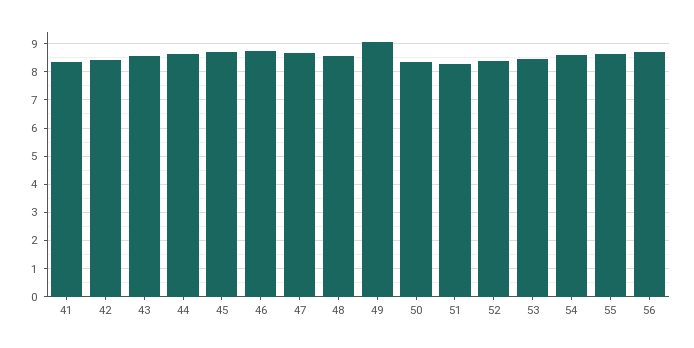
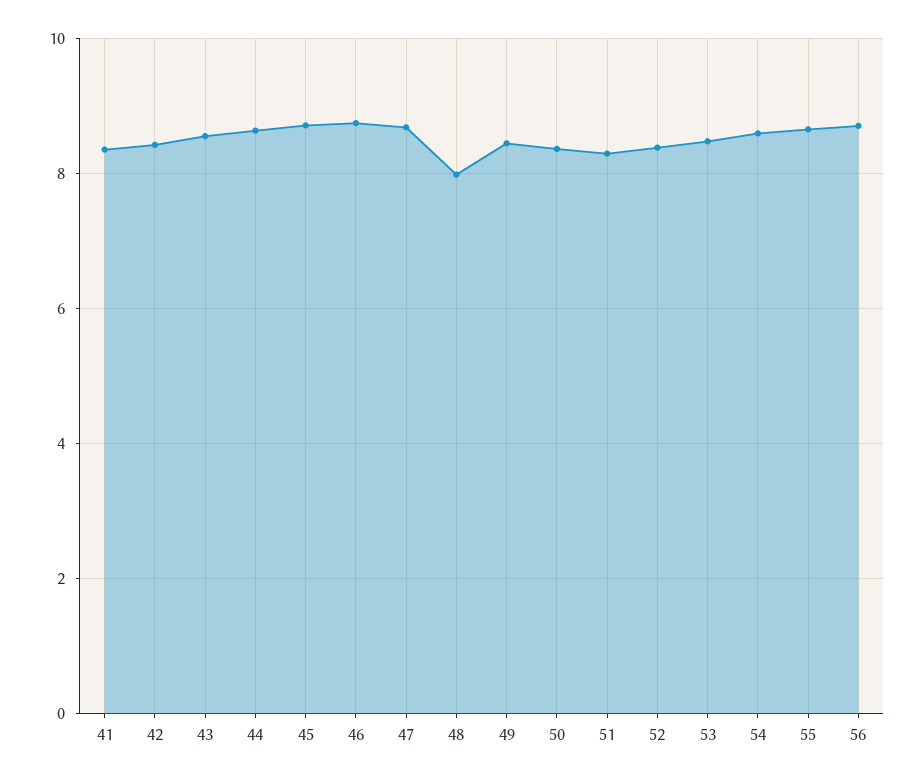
  {
    "41": 8.4,
    "42": 8.4,
    "43": 8.6,
    "44": 8.6,
    "45": 8.8,
    "46": 8.8,
    "47": 8.6,
-   "48": 8.5,
+   "48": 8,
-   "49": 9,
+   "49": 8.4,
    "50": 8.4,
    "51": 8.2,
    "52": 8.4,
    "53": 8.4,
    "54": 8.6,
    "55": 8.6,
    "56": 8.8
  }

